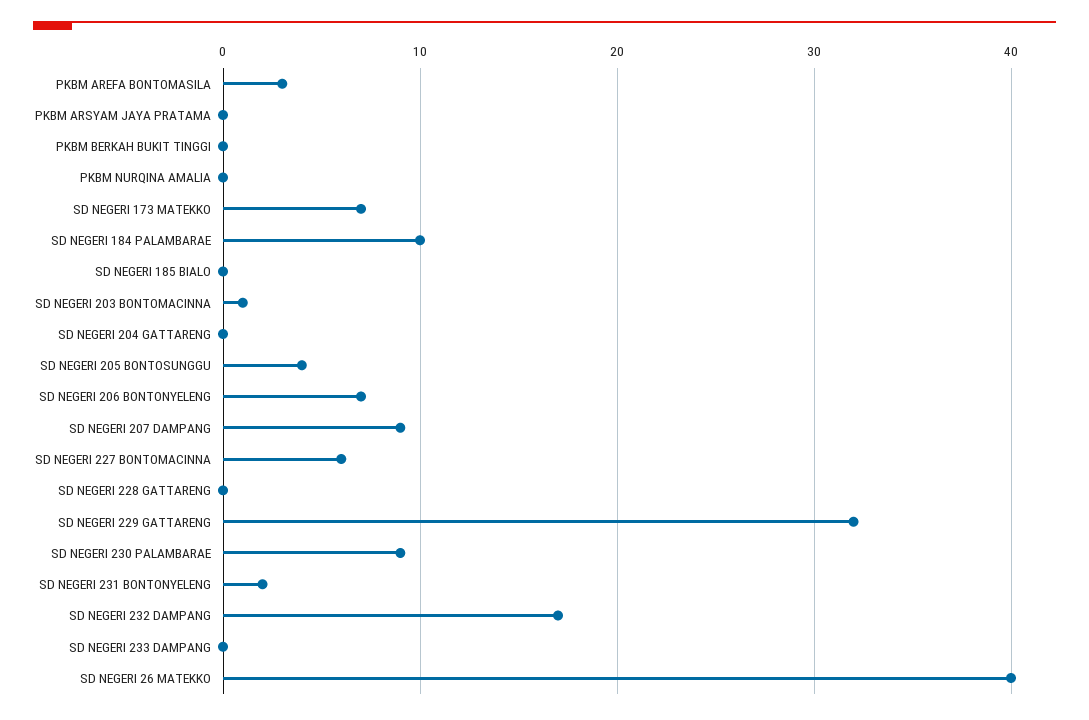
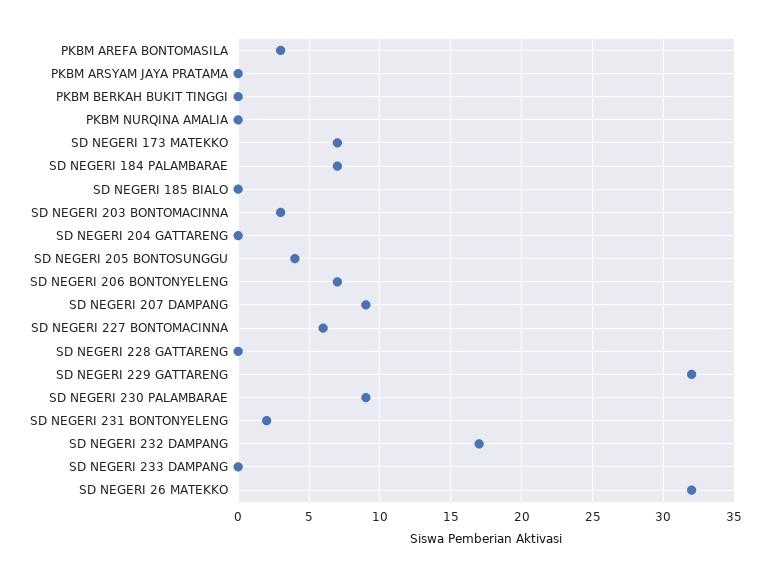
  {
    "PKBM AREFA BONTOMASILA": 3,
    "PKBM ARSYAM JAYA PRATAMA": 0,
    "PKBM BERKAH BUKIT TINGGI": 0,
    "PKBM NURQINA AMALIA": 0,
    "SD NEGERI 173 MATEKKO": 7,
-   "SD NEGERI 184 PALAMBARAE": 10,
+   "SD NEGERI 184 PALAMBARAE": 7,
    "SD NEGERI 185 BIALO": 0,
-   "SD NEGERI 203 BONTOMACINNA": 1,
+   "SD NEGERI 203 BONTOMACINNA": 3,
    "SD NEGERI 204 GATTARENG": 0,
    "SD NEGERI 205 BONTOSUNGGU": 4,
    "SD NEGERI 206 BONTONYELENG": 7,
    "SD NEGERI 207 DAMPANG": 9,
    "SD NEGERI 227 BONTOMACINNA": 6,
    "SD NEGERI 228 GATTARENG": 0,
    "SD NEGERI 229 GATTARENG": 32,
    "SD NEGERI 230 PALAMBARAE": 9,
    "SD NEGERI 231 BONTONYELENG": 2,
    "SD NEGERI 232 DAMPANG": 17,
    "SD NEGERI 233 DAMPANG": 0,
-   "SD NEGERI 26 MATEKKO": 40
+   "SD NEGERI 26 MATEKKO": 32
  }

